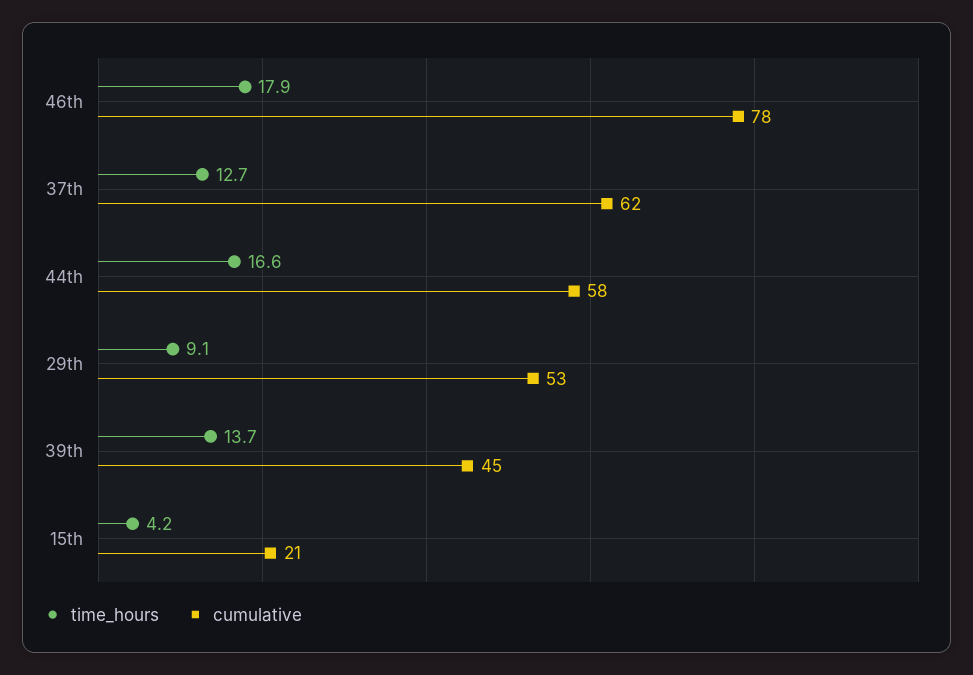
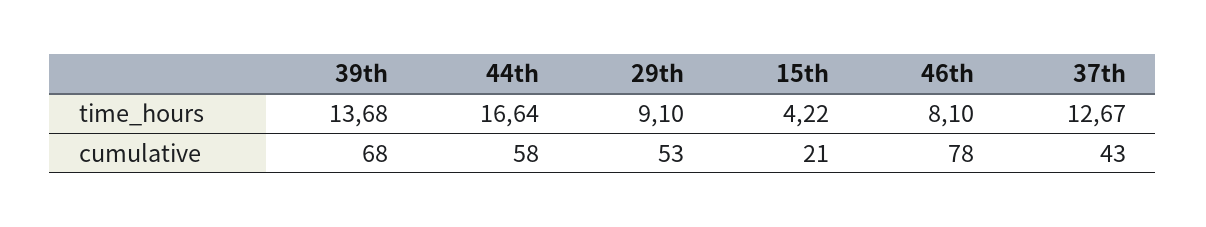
  {
    "time_hours": {
-     "46th": 17.9,
+     "46th": 8.1,
      "37th": 12.67,
      "44th": 16.64,
      "29th": 9.1,
      "39th": 13.68,
      "15th": 4.22
    },
    "cumulative": {
      "46th": 78,
-     "37th": 62,
+     "37th": 43,
      "44th": 58,
      "29th": 53,
-     "39th": 45,
+     "39th": 68,
      "15th": 21
    }
  }

